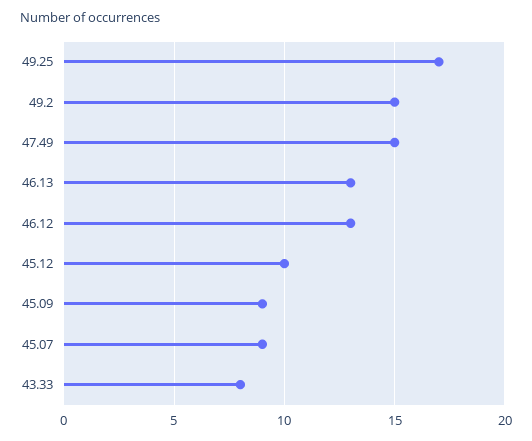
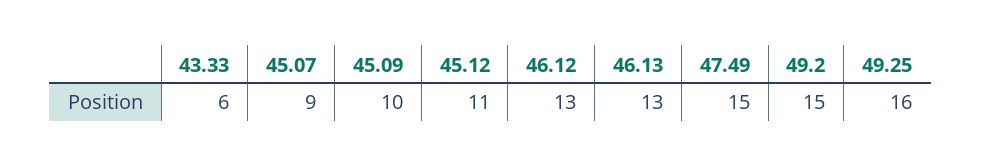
  {
-   "49.25": 17,
+   "49.25": 16,
    "49.2": 15,
    "47.49": 15,
    "46.13": 13,
    "46.12": 13,
-   "45.12": 10,
+   "45.12": 11,
-   "45.09": 9,
+   "45.09": 10,
    "45.07": 9,
-   "43.33": 8
+   "43.33": 6
  }

